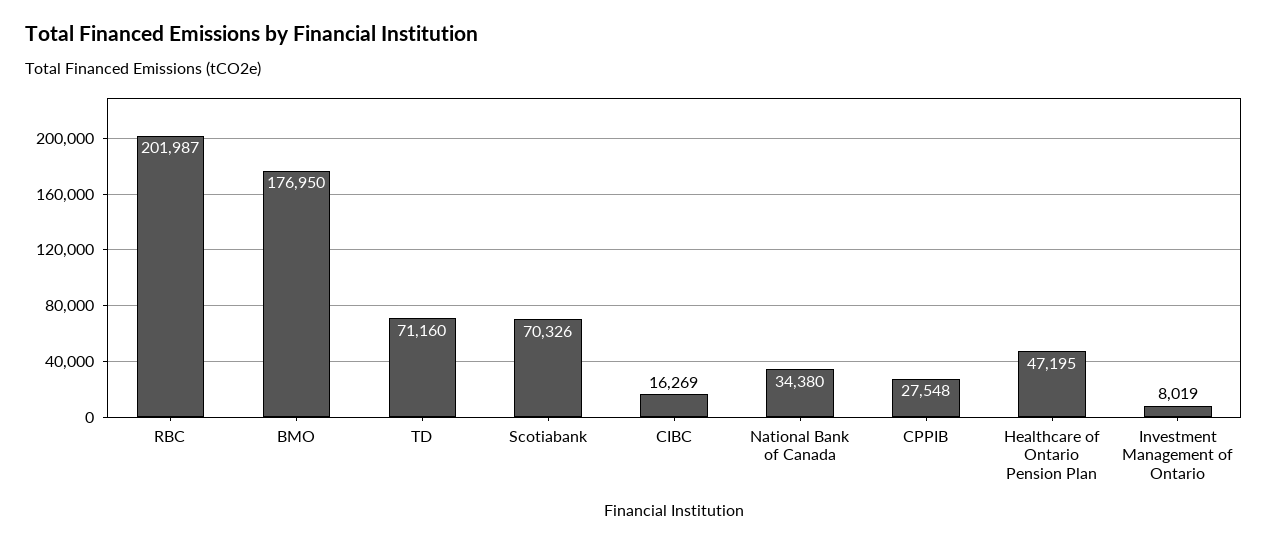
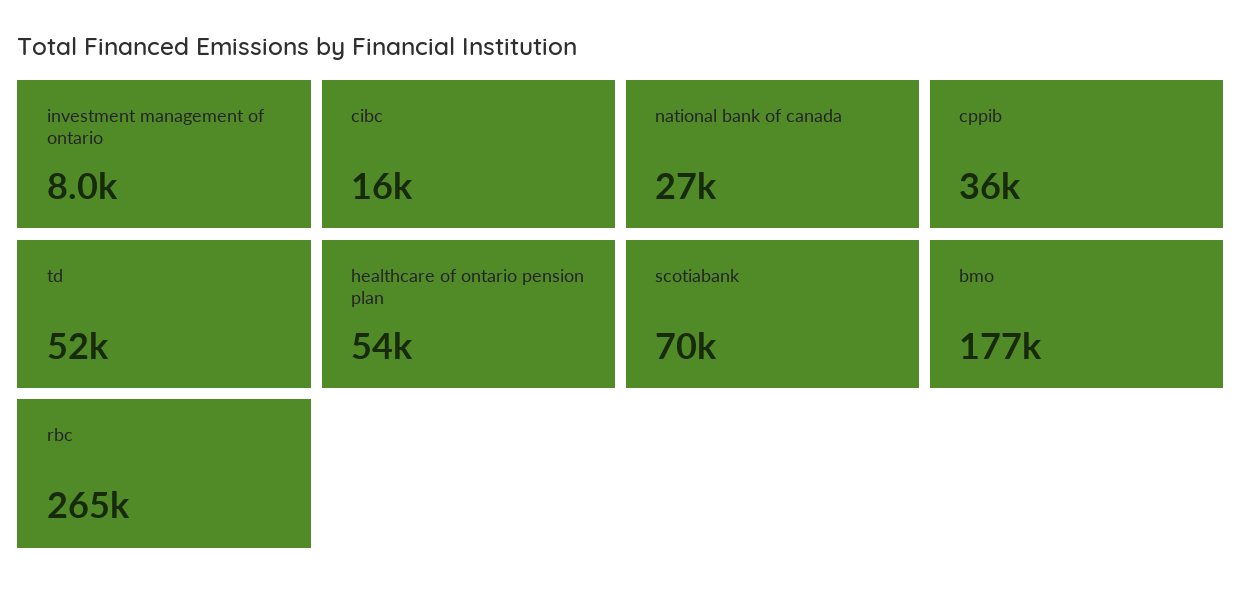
  {
-   "RBC": 201987,
+   "RBC": 265000,
    "BMO": 176950,
-   "TD": 71160,
+   "TD": 52000,
    "Scotiabank": 70326,
    "CIBC": 16269,
-   "National Bank of Canada": 34380,
+   "National Bank of Canada": 27000,
-   "CPPIB": 27548,
+   "CPPIB": 36000,
-   "Healthcare of Ontario Pension Plan": 47195,
+   "Healthcare of Ontario Pension Plan": 54000,
    "Investment Management of Ontario": 8019
  }

